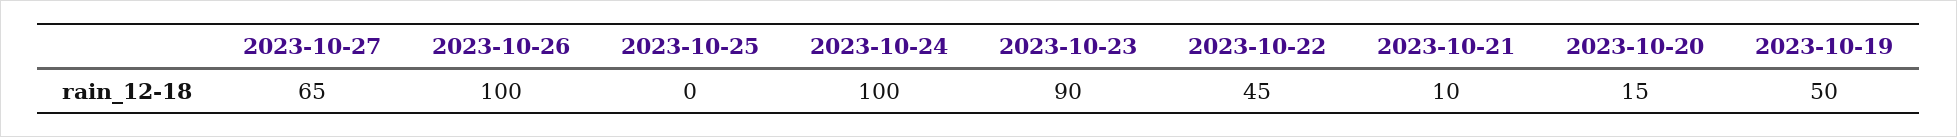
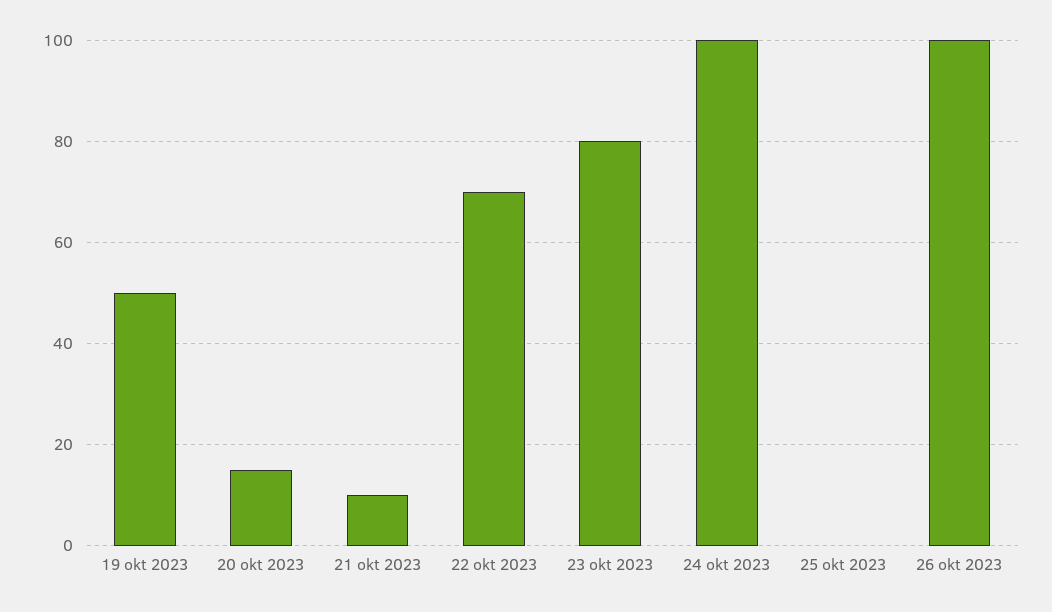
  {
-   "2023-10-27": 65,
    "2023-10-26": 100,
    "2023-10-25": 0,
    "2023-10-24": 100,
-   "2023-10-23": 90,
+   "2023-10-23": 80,
-   "2023-10-22": 45,
+   "2023-10-22": 70,
    "2023-10-21": 10,
    "2023-10-20": 15,
    "2023-10-19": 50
  }

